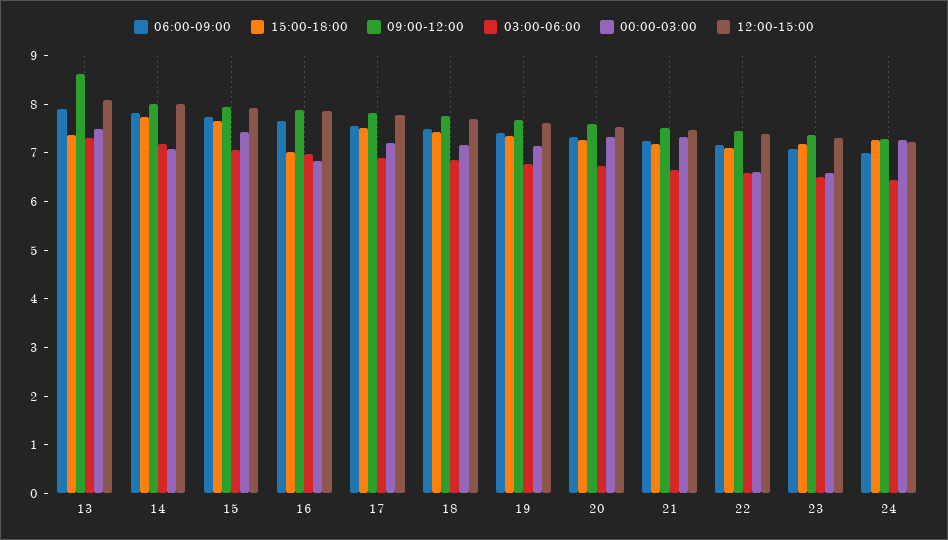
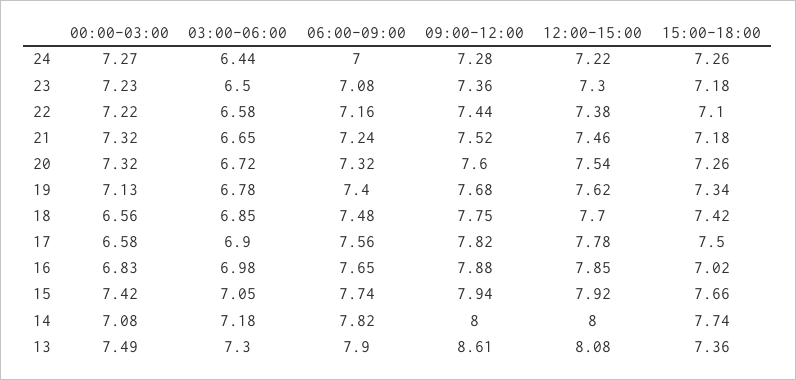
  {
    "06:00-09:00": {
      "13": 7.9,
      "14": 7.82,
      "15": 7.74,
      "16": 7.65,
      "17": 7.56,
      "18": 7.48,
      "19": 7.4,
      "20": 7.32,
      "21": 7.24,
      "22": 7.16,
      "23": 7.08,
      "24": 7
    },
    "15:00-18:00": {
      "13": 7.36,
      "14": 7.74,
      "15": 7.66,
      "16": 7.02,
      "17": 7.5,
      "18": 7.42,
      "19": 7.34,
      "20": 7.26,
      "21": 7.18,
      "22": 7.1,
      "23": 7.18,
      "24": 7.26
    },
    "09:00-12:00": {
      "13": 8.61,
      "14": 8,
      "15": 7.94,
      "16": 7.88,
      "17": 7.82,
      "18": 7.75,
      "19": 7.68,
      "20": 7.6,
      "21": 7.52,
      "22": 7.44,
      "23": 7.36,
      "24": 7.28
    },
    "03:00-06:00": {
      "13": 7.3,
      "14": 7.18,
      "15": 7.05,
      "16": 6.98,
      "17": 6.9,
      "18": 6.85,
      "19": 6.78,
      "20": 6.72,
      "21": 6.65,
      "22": 6.58,
      "23": 6.5,
      "24": 6.44
    },
    "00:00-03:00": {
      "13": 7.49,
      "14": 7.08,
      "15": 7.42,
      "16": 6.83,
-     "17": 7.2,
+     "17": 6.58,
-     "18": 7.2,
+     "18": 6.56,
      "19": 7.13,
      "20": 7.32,
      "21": 7.32,
-     "22": 6.6,
+     "22": 7.22,
-     "23": 6.6,
+     "23": 7.23,
      "24": 7.27
    },
    "12:00-15:00": {
      "13": 8.08,
      "14": 8,
      "15": 7.92,
      "16": 7.85,
      "17": 7.78,
      "18": 7.7,
      "19": 7.62,
      "20": 7.54,
      "21": 7.46,
      "22": 7.38,
      "23": 7.3,
      "24": 7.22
    }
  }

